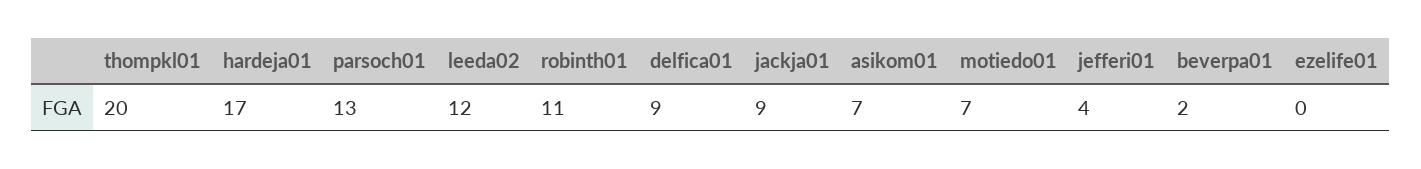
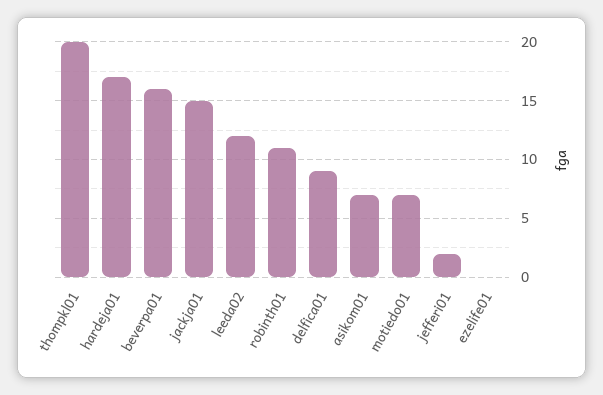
  {
    "thompkl01": 20,
    "hardeja01": 17,
-   "parsoch01": 13,
    "leeda02": 12,
    "robinth01": 11,
    "delfica01": 9,
-   "jackja01": 9,
+   "jackja01": 15,
    "asikom01": 7,
    "motiedo01": 7,
-   "jefferi01": 4,
+   "jefferi01": 2,
-   "beverpa01": 2,
+   "beverpa01": 16,
    "ezelife01": 0
  }

